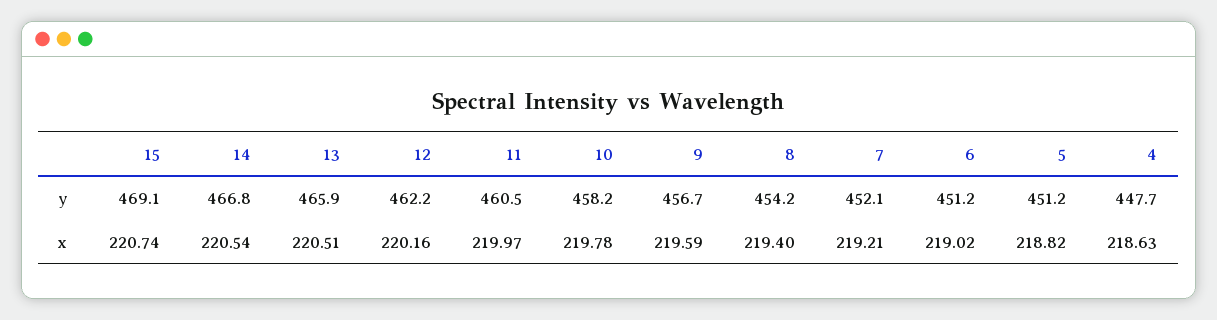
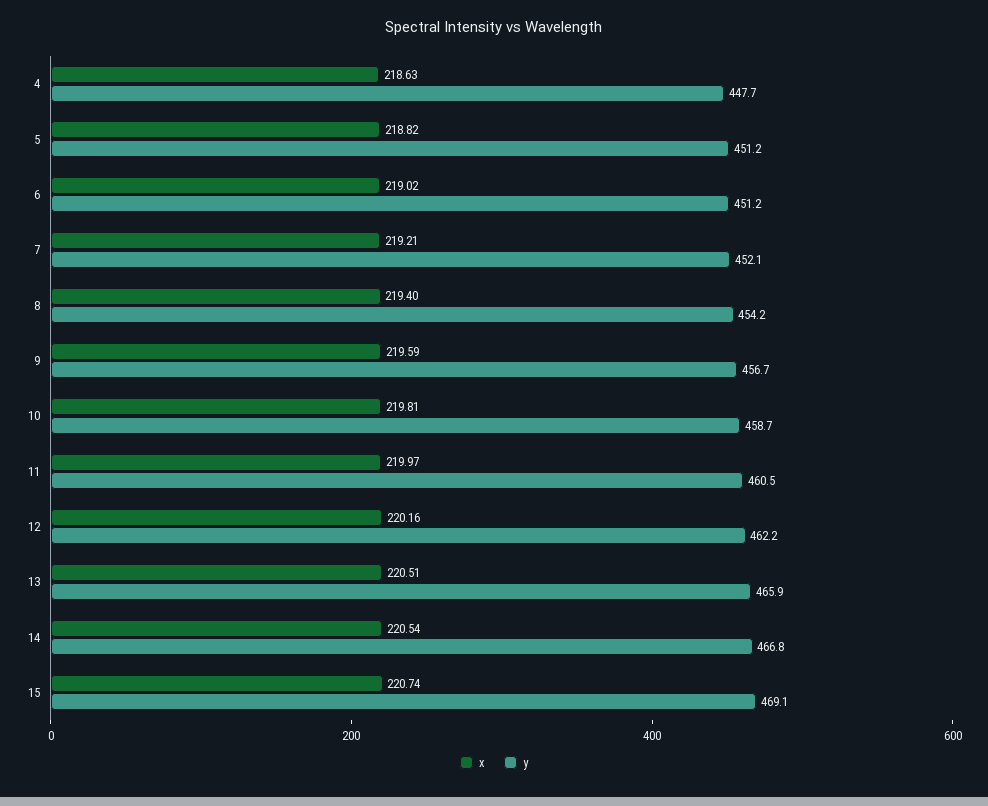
  {
    "y": {
      "15": 469.1,
      "14": 466.8,
      "13": 465.9,
      "12": 462.2,
      "11": 460.5,
-     "10": 458.2,
+     "10": 458.7,
      "9": 456.7,
      "8": 454.2,
      "7": 452.1,
      "6": 451.2,
      "5": 451.2,
      "4": 447.7
    },
    "x": {
      "15": 220.74,
      "14": 220.54,
      "13": 220.51,
      "12": 220.16,
      "11": 219.97,
-     "10": 219.78,
+     "10": 219.81,
      "9": 219.59,
      "8": 219.4,
      "7": 219.21,
      "6": 219.02,
      "5": 218.82,
      "4": 218.63
    }
  }

